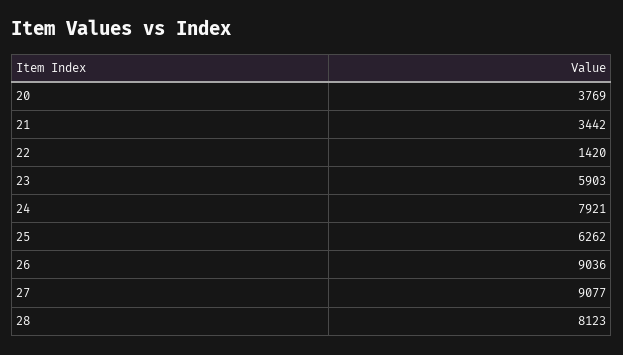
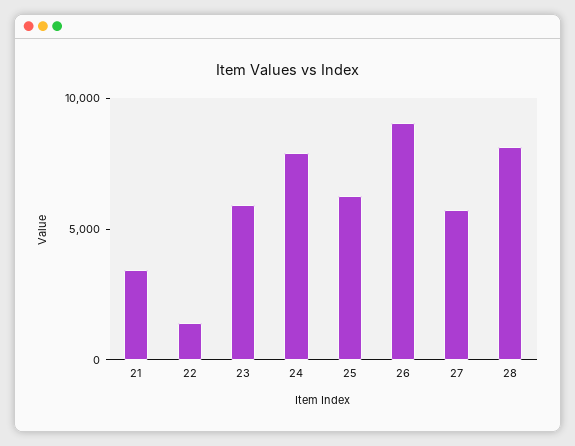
  {
-   "20": 3769,
    "21": 3442,
    "22": 1420,
    "23": 5903,
    "24": 7921,
    "25": 6262,
    "26": 9036,
-   "27": 9077,
+   "27": 6000,
    "28": 8123
  }

